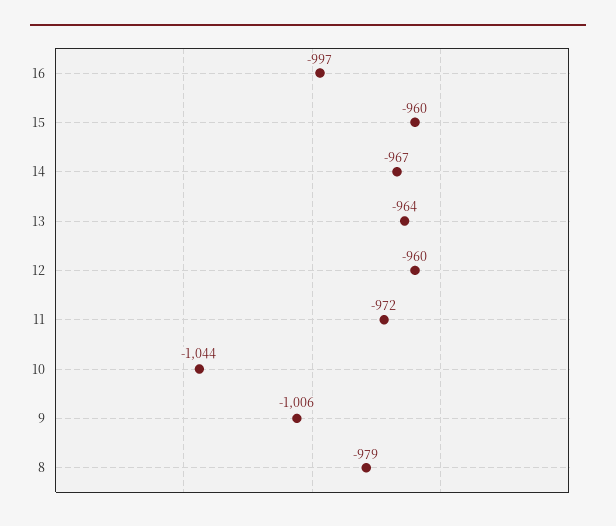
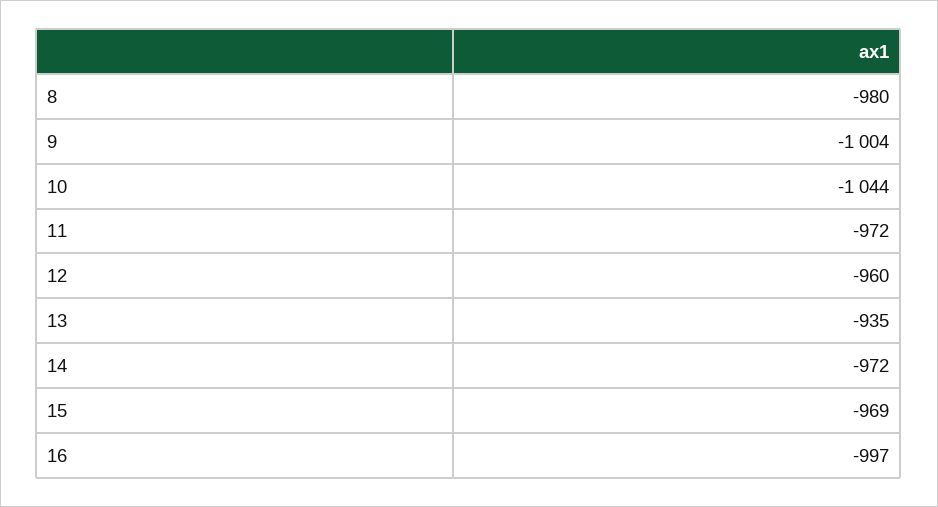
  {
    "16": -997,
-   "15": -960,
+   "15": -969,
-   "14": -967,
+   "14": -972,
-   "13": -964,
+   "13": -935,
    "12": -960,
    "11": -972,
    "10": -1044,
-   "9": -1006,
+   "9": -1004,
-   "8": -979
+   "8": -980
  }

